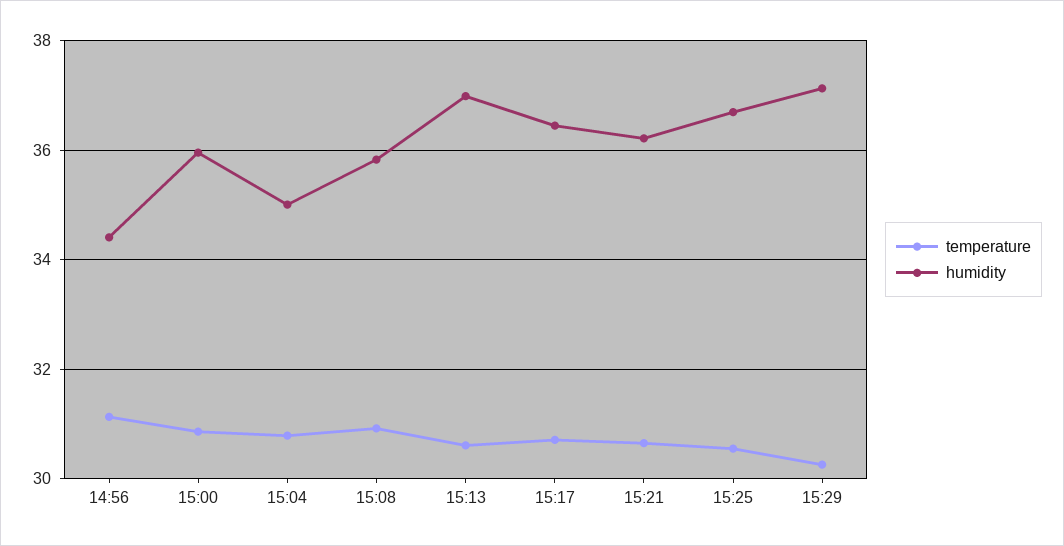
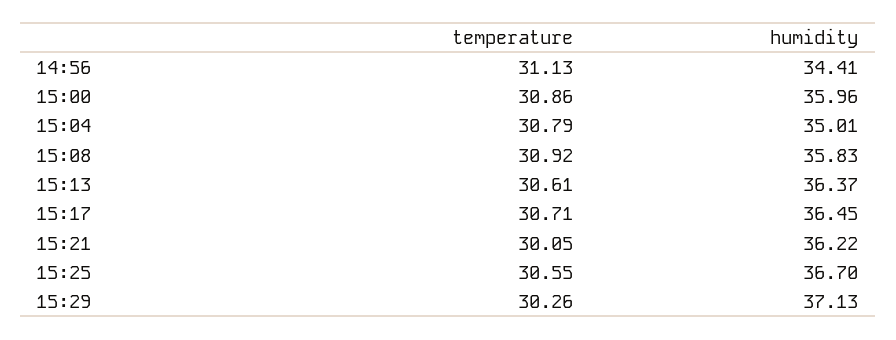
  {
    "temperature": {
      "14:56": 31.13,
      "15:00": 30.86,
      "15:04": 30.79,
      "15:08": 30.92,
      "15:13": 30.61,
      "15:17": 30.71,
-     "15:21": 30.6,
+     "15:21": 30.05,
      "15:25": 30.55,
      "15:29": 30.26
    },
    "humidity": {
      "14:56": 34.41,
      "15:00": 35.96,
      "15:04": 35.01,
      "15:08": 35.83,
-     "15:13": 37,
+     "15:13": 36.37,
      "15:17": 36.45,
      "15:21": 36.22,
      "15:25": 36.7,
      "15:29": 37.13
    }
  }

